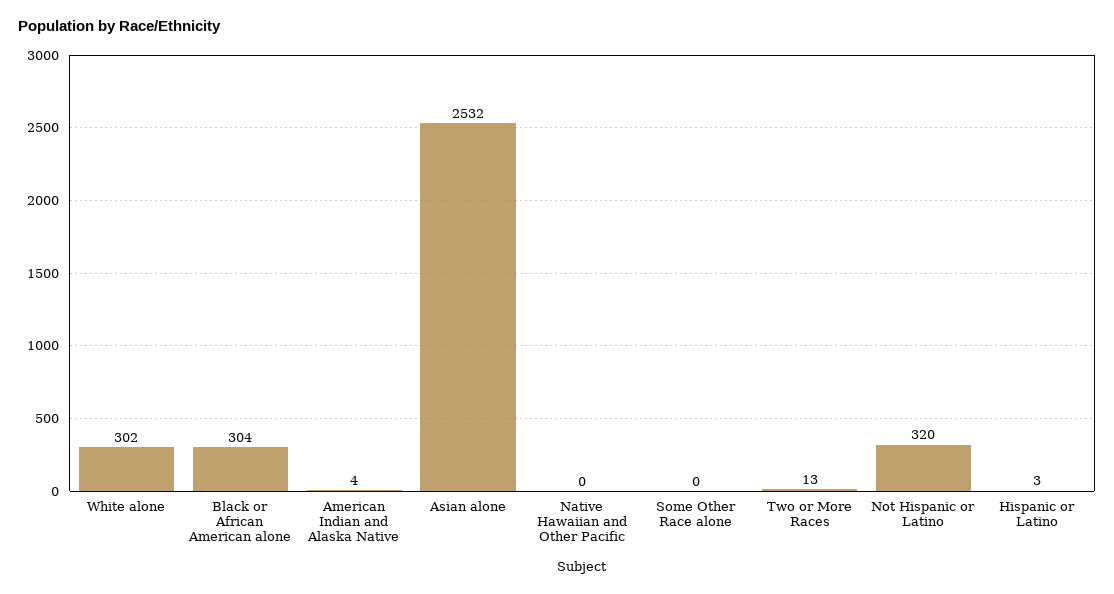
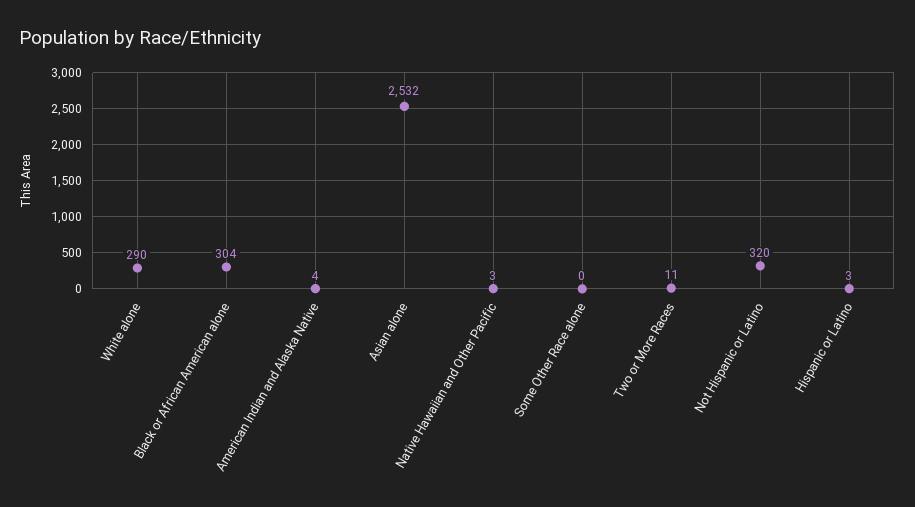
  {
-   "White alone": 302,
+   "White alone": 290,
    "Black or African American alone": 304,
    "American Indian and Alaska Native": 4,
    "Asian alone": 2532,
-   "Native Hawaiian and Other Pacific": 0,
+   "Native Hawaiian and Other Pacific": 3,
    "Some Other Race alone": 0,
-   "Two or More Races": 13,
+   "Two or More Races": 11,
    "Not Hispanic or Latino": 320,
    "Hispanic or Latino": 3
  }

